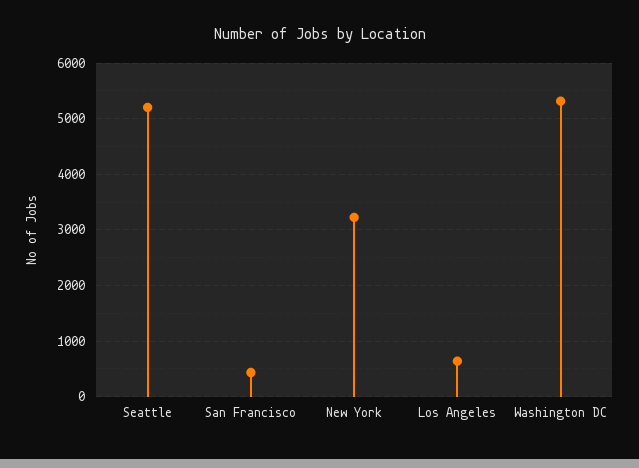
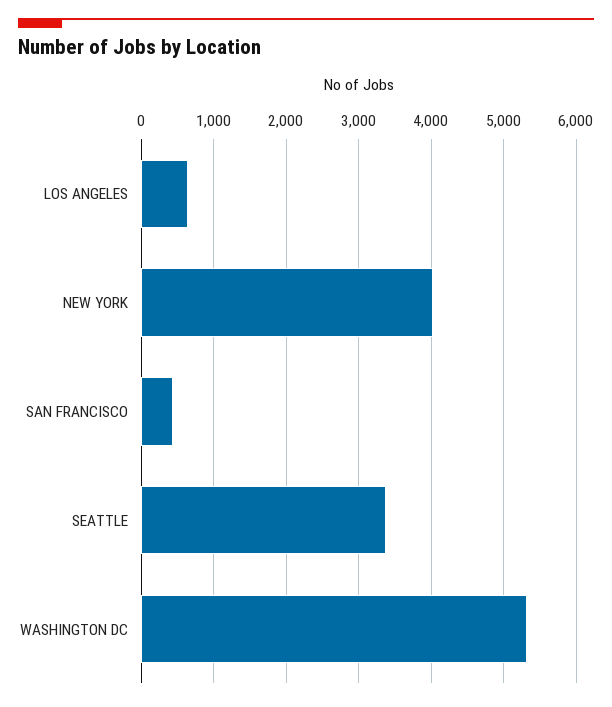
  {
-   "Seattle": 5200,
+   "Seattle": 3400,
    "San Francisco": 400,
-   "New York": 3200,
+   "New York": 4000,
    "Los Angeles": 600,
    "Washington DC": 5300
  }

